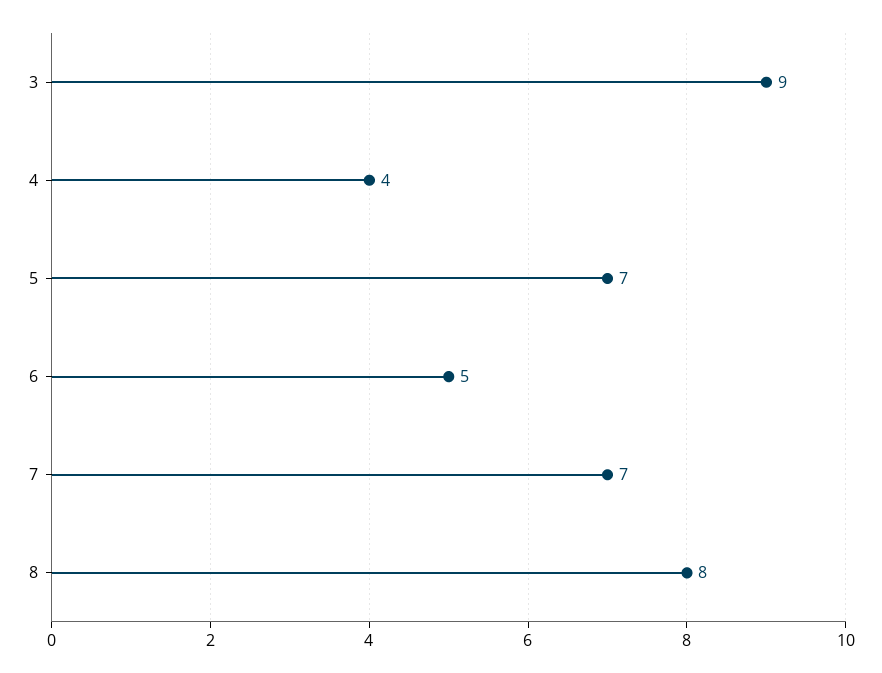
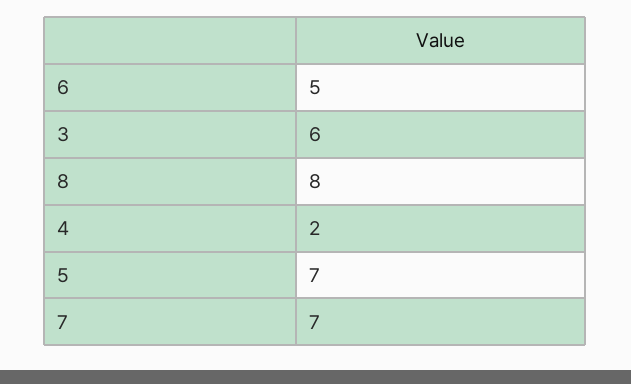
  {
-   "3": 9,
+   "3": 6,
-   "4": 4,
+   "4": 2,
    "5": 7,
    "6": 5,
    "7": 7,
    "8": 8
  }

